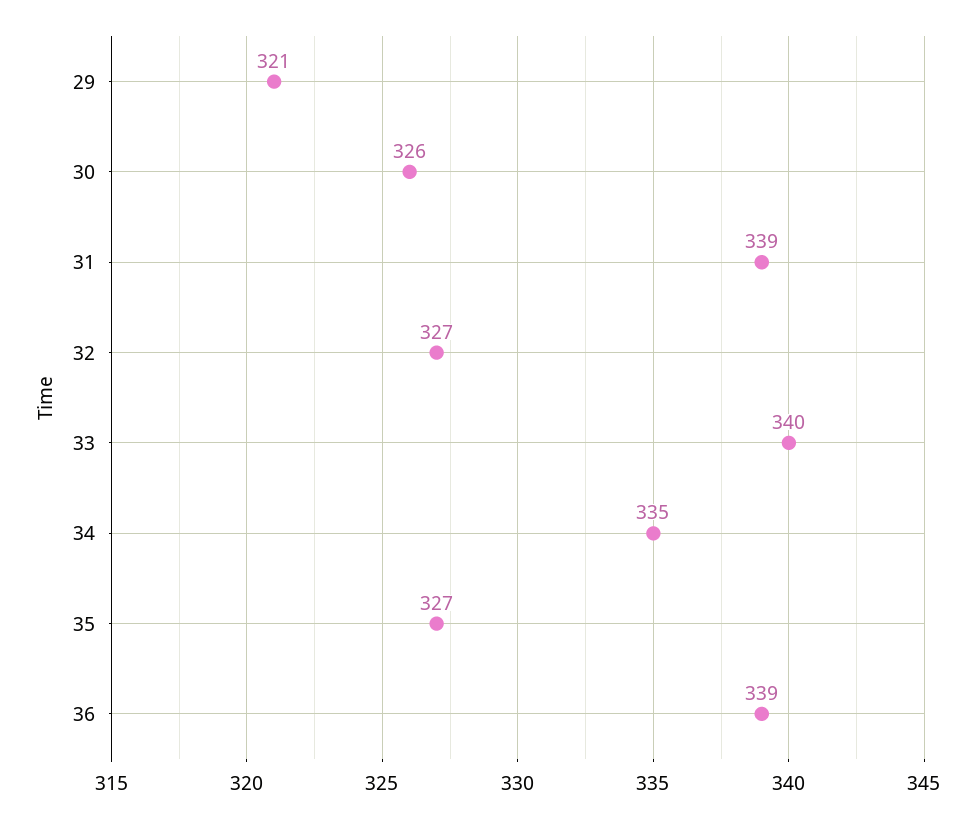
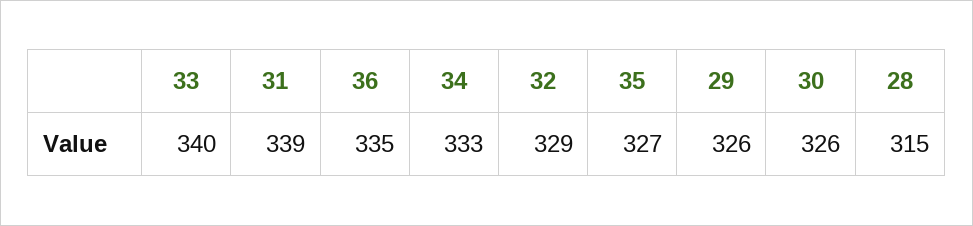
  {
-   "29": 321,
+   "29": 326,
    "30": 326,
    "31": 339,
-   "32": 327,
+   "32": 329,
    "33": 340,
-   "34": 335,
+   "34": 333,
    "35": 327,
-   "36": 339
+   "36": 335,
+   "28": 315
  }

